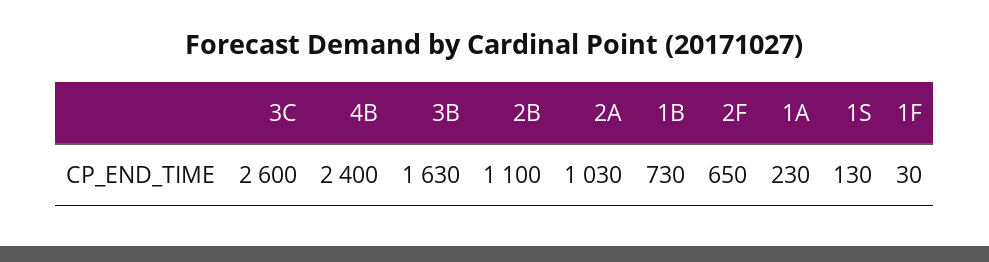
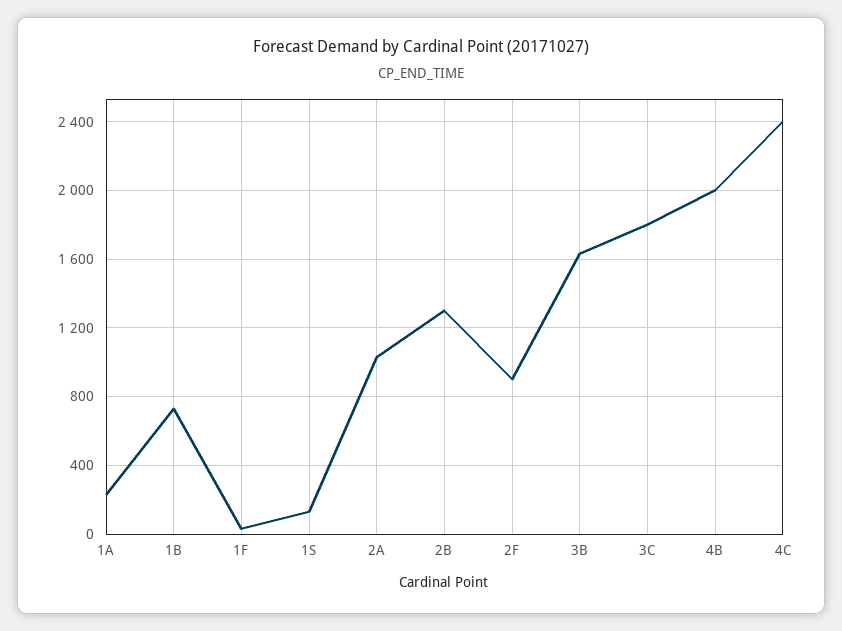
  {
-   "3C": 2600,
+   "3C": 1800,
-   "4B": 2400,
+   "4B": 2000,
    "3B": 1630,
-   "2B": 1100,
+   "2B": 1300,
    "2A": 1030,
    "1B": 730,
-   "2F": 650,
+   "2F": 900,
    "1A": 230,
    "1S": 130,
-   "1F": 30
+   "1F": 30,
+   "4C": 2400
  }

